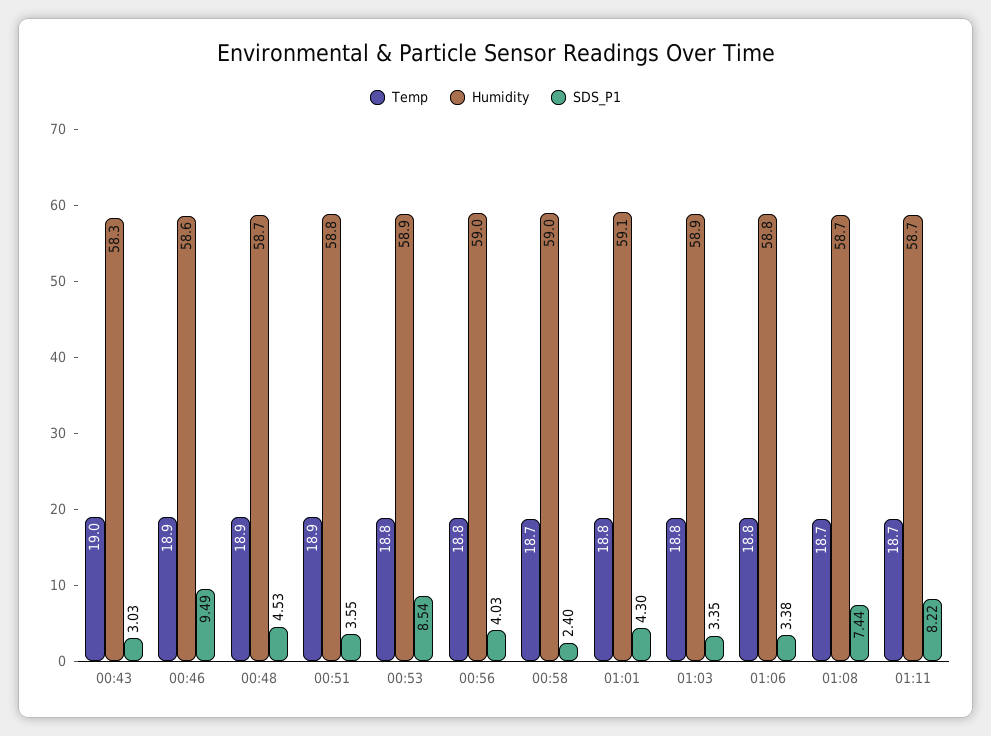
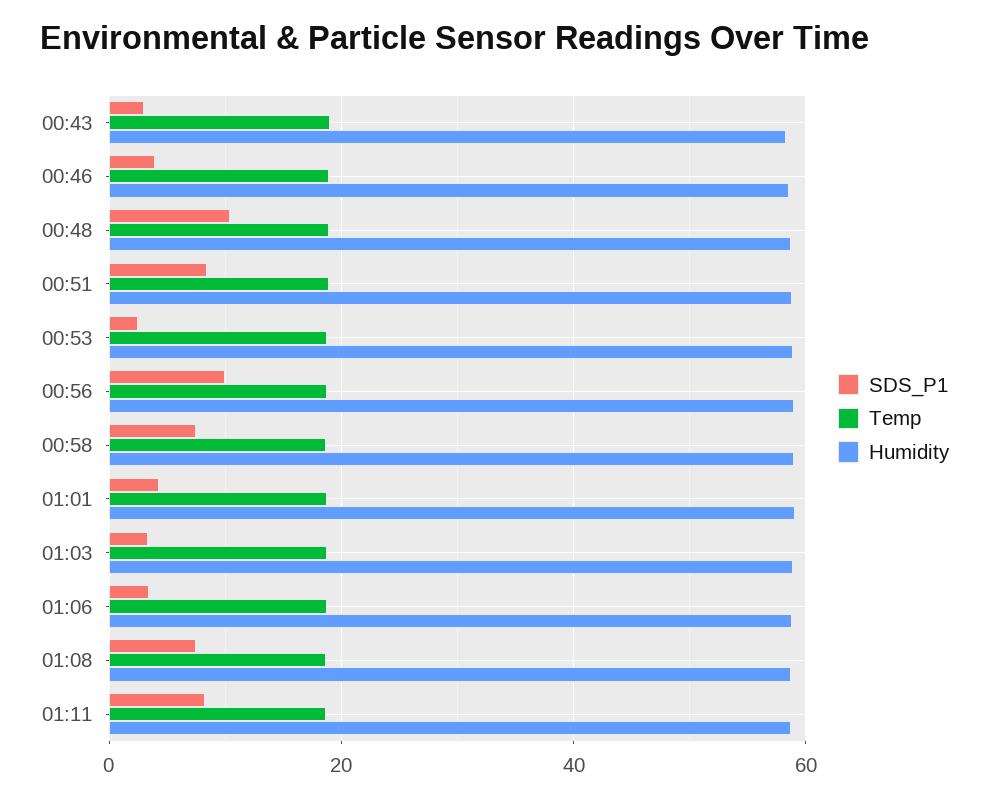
  {
    "Temp": {
      "00:43": 19,
      "00:46": 18.9,
      "00:48": 18.9,
      "00:51": 18.9,
      "00:53": 18.8,
      "00:56": 18.8,
      "00:58": 18.7,
      "01:01": 18.8,
      "01:03": 18.8,
      "01:06": 18.8,
      "01:08": 18.7,
      "01:11": 18.7
    },
    "Humidity": {
      "00:43": 58.3,
      "00:46": 58.6,
      "00:48": 58.7,
      "00:51": 58.8,
      "00:53": 58.9,
      "00:56": 59,
      "00:58": 59,
      "01:01": 59.1,
      "01:03": 58.9,
      "01:06": 58.8,
      "01:08": 58.7,
      "01:11": 58.7
    },
    "SDS_P1": {
      "00:43": 3.03,
-     "00:46": 9.49,
+     "00:46": 4,
-     "00:48": 4.53,
+     "00:48": 10,
-     "00:51": 3.55,
+     "00:51": 8,
-     "00:53": 8.54,
+     "00:53": 2,
-     "00:56": 4.03,
+     "00:56": 10,
-     "00:58": 2.4,
+     "00:58": 8,
      "01:01": 4.3,
      "01:03": 3.35,
      "01:06": 3.38,
      "01:08": 7.44,
      "01:11": 8.22
    }
  }

